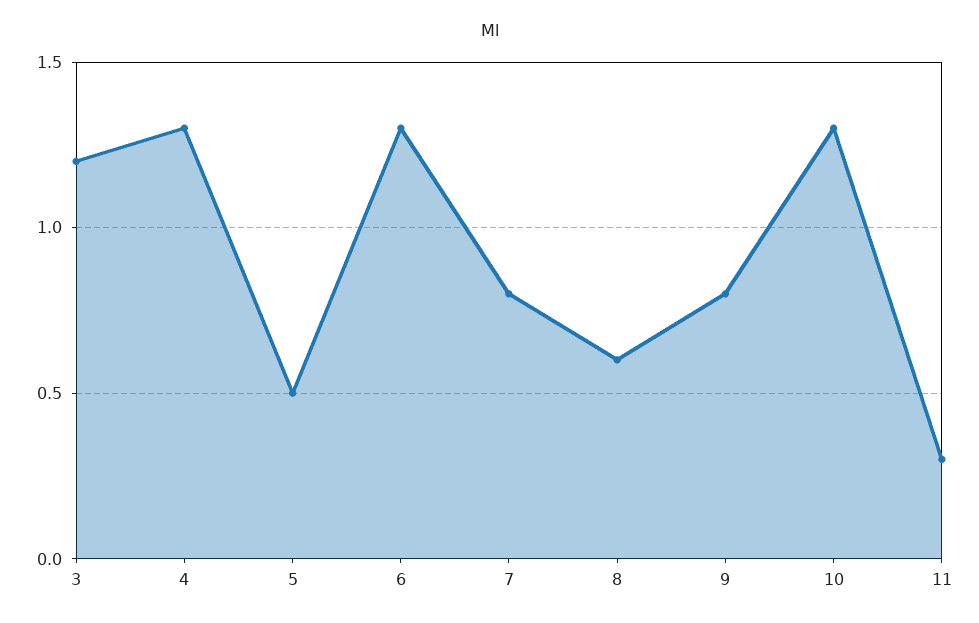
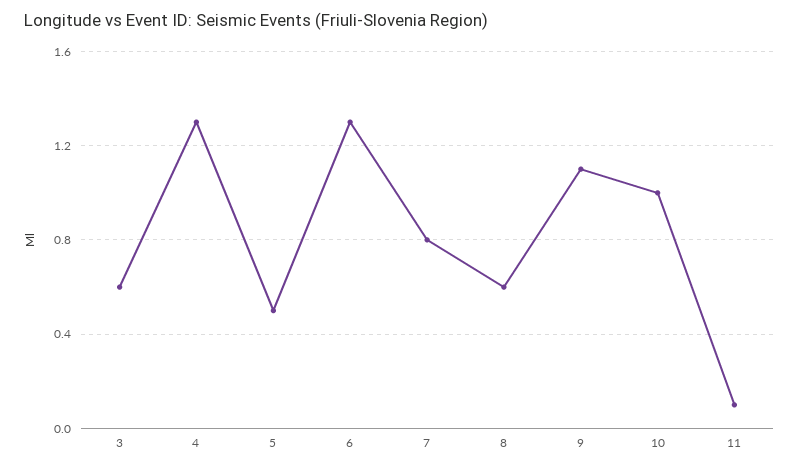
  {
-   "3": 1.2,
+   "3": 0.6,
    "4": 1.3,
    "5": 0.5,
    "6": 1.3,
    "7": 0.8,
    "8": 0.6,
-   "9": 0.8,
+   "9": 1.1,
-   "10": 1.3,
+   "10": 1,
-   "11": 0.3
+   "11": 0.1
  }

